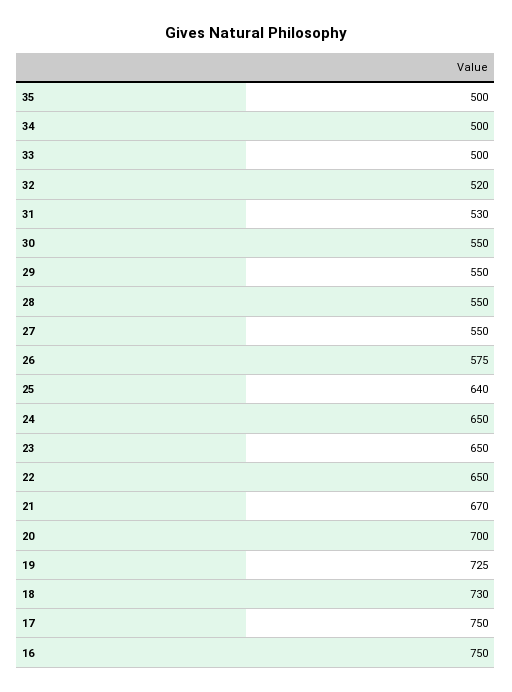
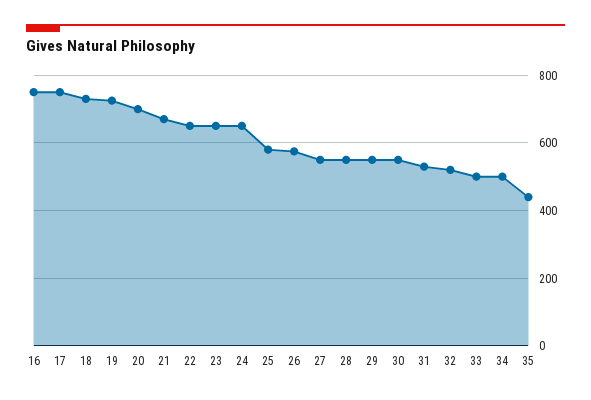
  {
-   "35": 500,
+   "35": 440,
    "34": 500,
    "33": 500,
    "32": 520,
    "31": 530,
    "30": 550,
    "29": 550,
    "28": 550,
    "27": 550,
    "26": 575,
-   "25": 640,
+   "25": 580,
    "24": 650,
    "23": 650,
    "22": 650,
    "21": 670,
    "20": 700,
    "19": 725,
    "18": 730,
    "17": 750,
    "16": 750
  }

